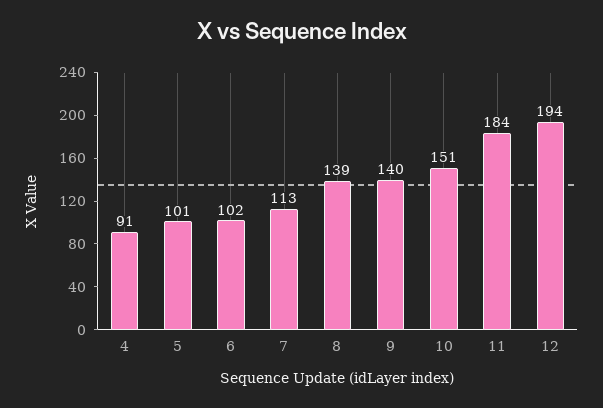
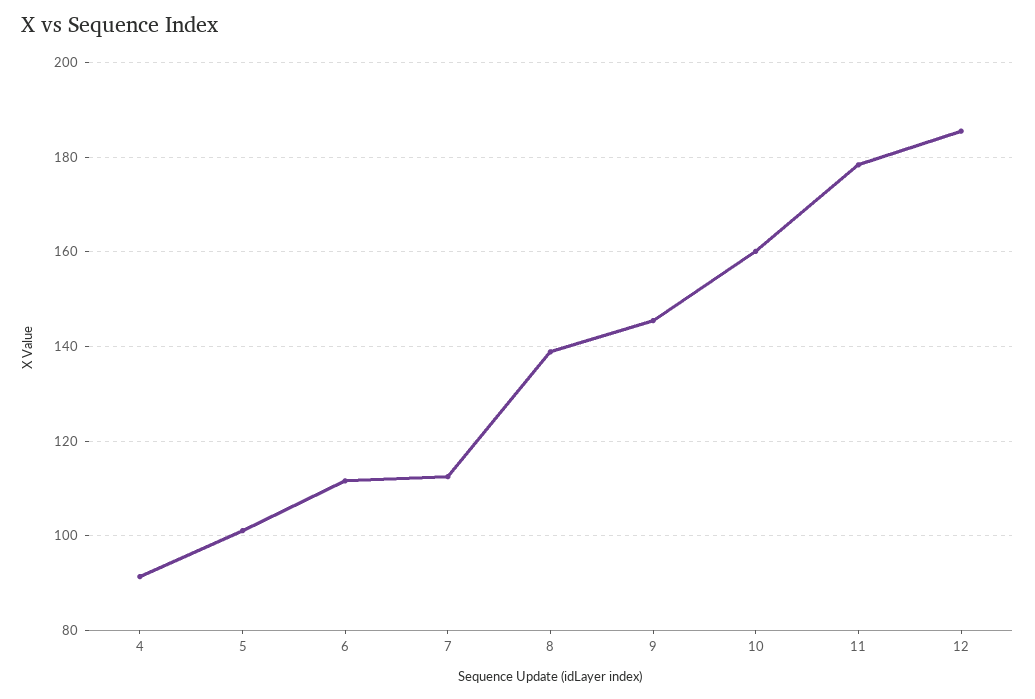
  {
    "4": 91,
    "5": 101,
-   "6": 102,
+   "6": 112,
    "7": 113,
    "8": 139,
-   "9": 140,
+   "9": 146,
-   "10": 151,
+   "10": 160,
-   "11": 184,
+   "11": 178,
-   "12": 194
+   "12": 186
  }

